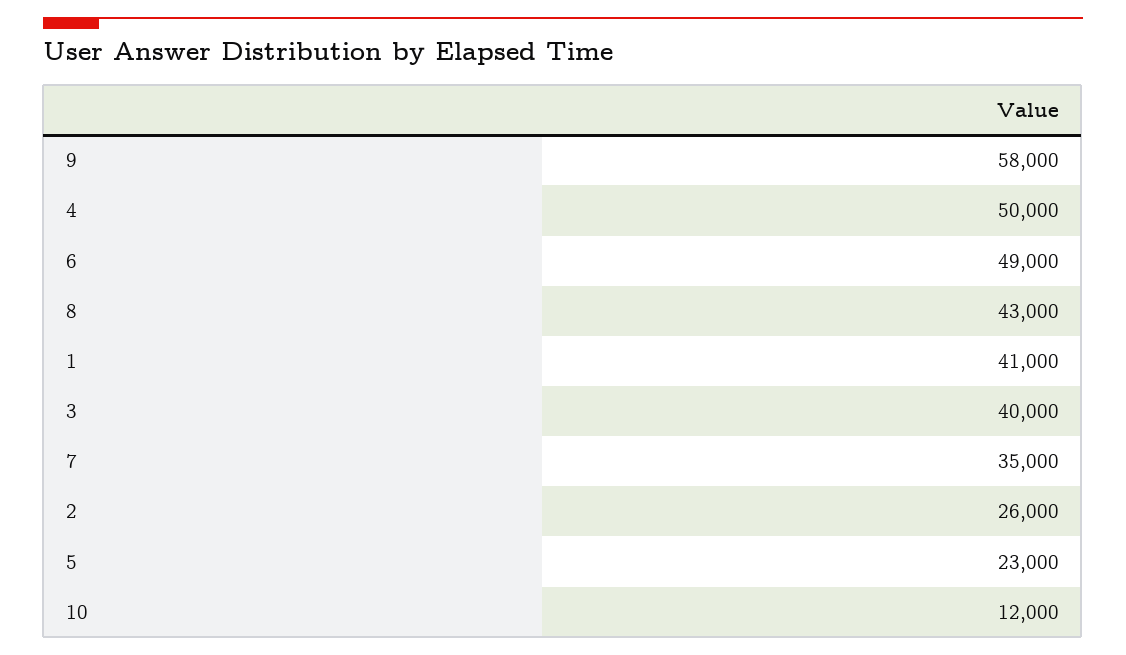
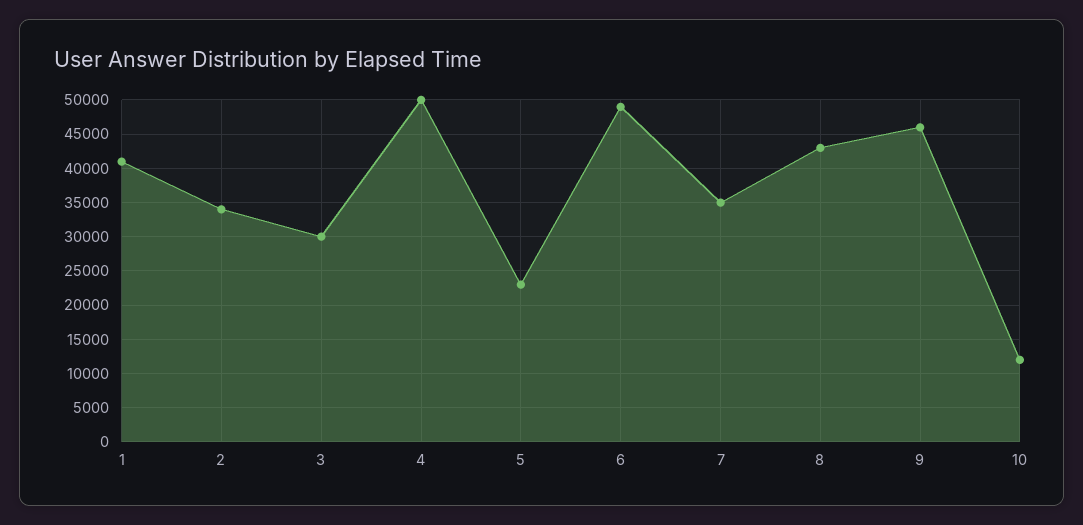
  {
-   "9": 58000,
+   "9": 46000,
    "4": 50000,
    "6": 49000,
    "8": 43000,
    "1": 41000,
-   "3": 40000,
+   "3": 30000,
    "7": 35000,
-   "2": 26000,
+   "2": 34000,
    "5": 23000,
    "10": 12000
  }

